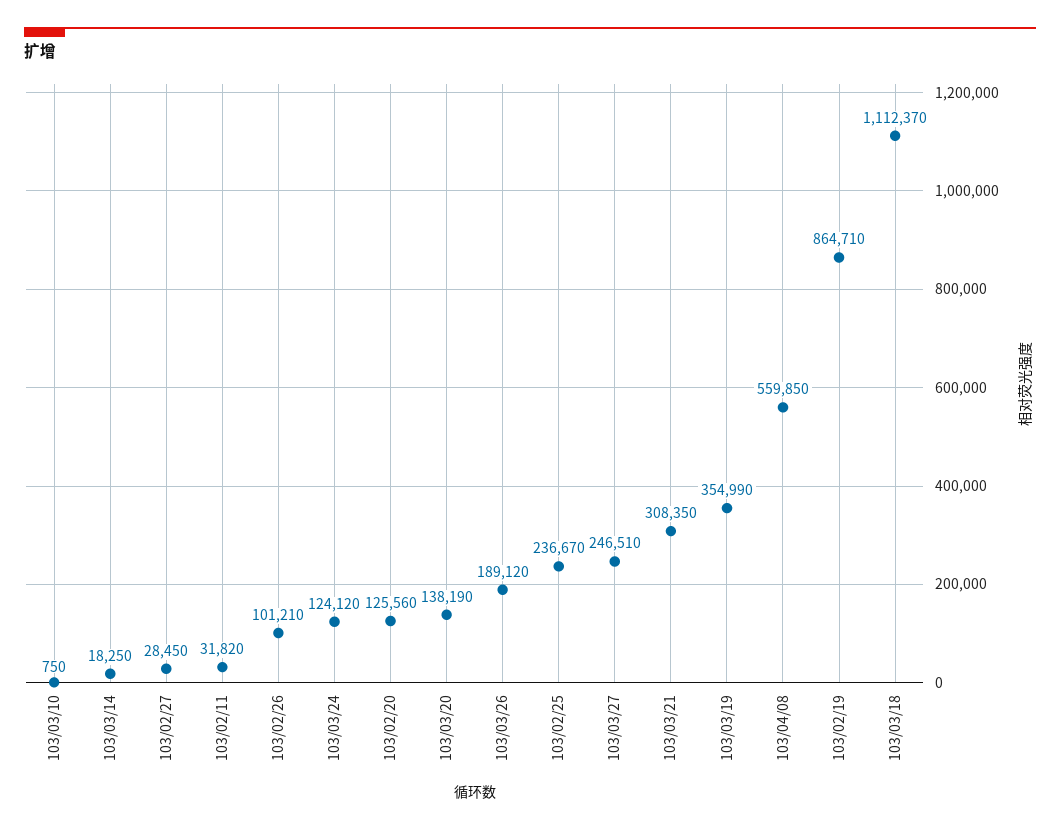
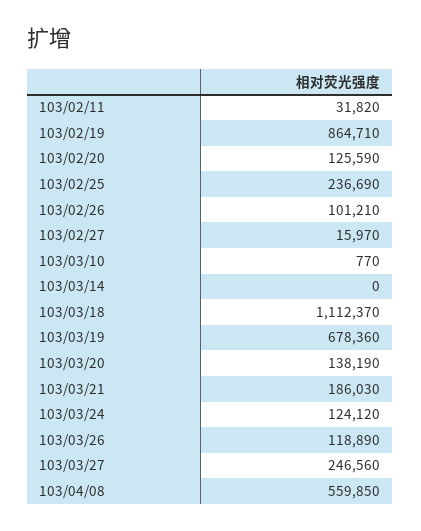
  {
-   "103/03/10": 750,
+   "103/03/10": 770,
-   "103/03/14": 18250,
+   "103/03/14": 0,
-   "103/02/27": 28450,
+   "103/02/27": 15970,
    "103/02/11": 31820,
    "103/02/26": 101210,
    "103/03/24": 124120,
-   "103/02/20": 125560,
+   "103/02/20": 125590,
    "103/03/20": 138190,
-   "103/03/26": 189120,
+   "103/03/26": 118890,
-   "103/02/25": 236670,
+   "103/02/25": 236690,
-   "103/03/27": 246510,
+   "103/03/27": 246560,
-   "103/03/21": 308350,
+   "103/03/21": 186030,
-   "103/03/19": 354990,
+   "103/03/19": 678360,
    "103/04/08": 559850,
    "103/02/19": 864710,
    "103/03/18": 1112370
  }

